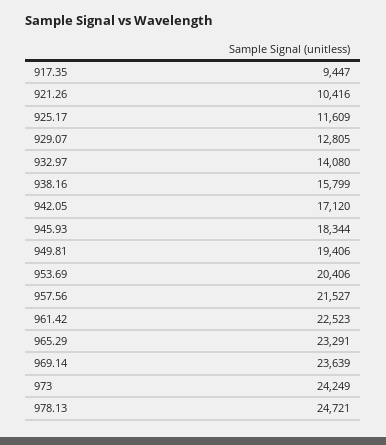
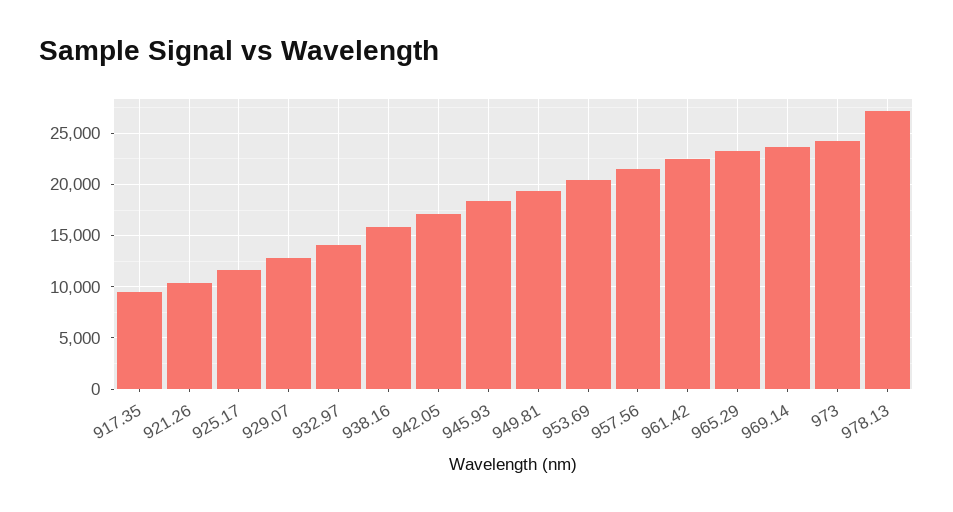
  {
    "917.35": 9447,
    "921.26": 10416,
    "925.17": 11609,
    "929.07": 12805,
    "932.97": 14080,
    "938.16": 15799,
    "942.05": 17120,
    "945.93": 18344,
    "949.81": 19406,
    "953.69": 20406,
    "957.56": 21527,
    "961.42": 22523,
    "965.29": 23291,
    "969.14": 23639,
    "973": 24249,
-   "978.13": 24721
+   "978.13": 27000
  }

